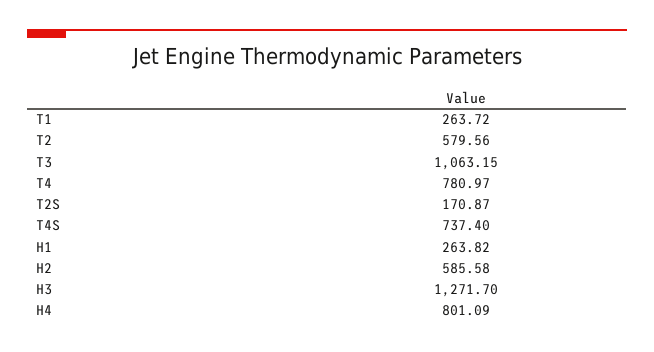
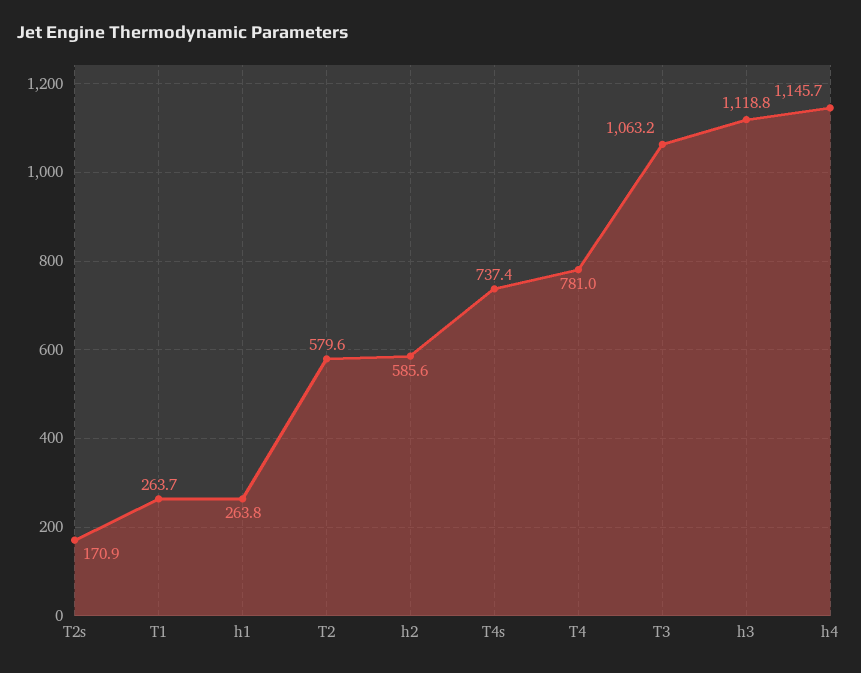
  {
    "T1": 263.72,
    "T2": 579.56,
    "T3": 1063.15,
    "T4": 780.97,
    "T2S": 170.87,
    "T4S": 737.4,
    "H1": 263.82,
    "H2": 585.58,
-   "H3": 1271.7,
+   "H3": 1118.8,
-   "H4": 801.09
+   "H4": 1145.7
  }

